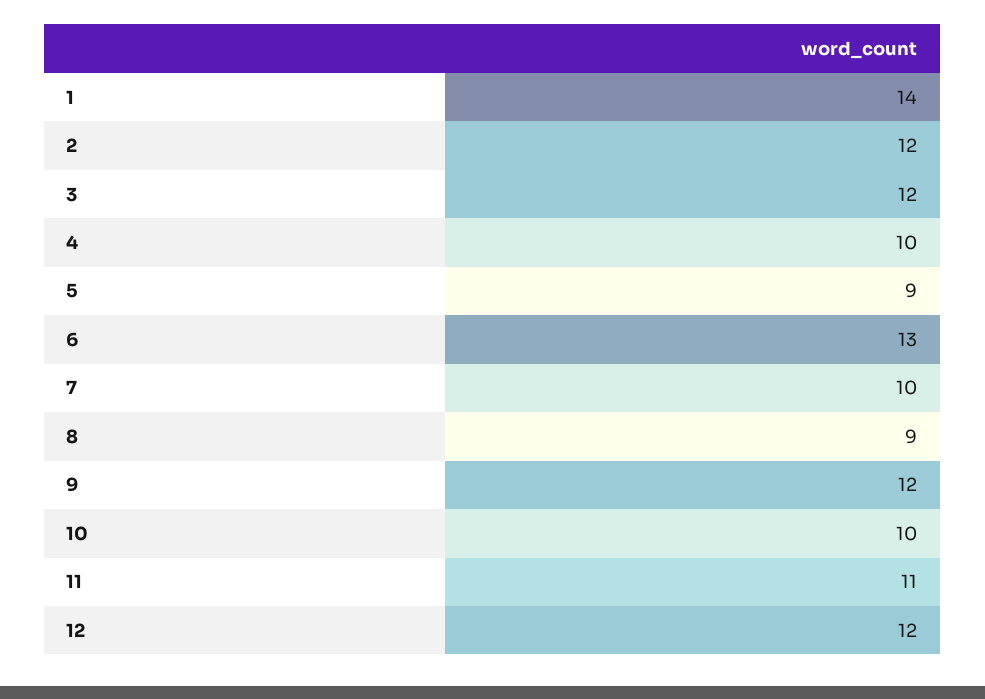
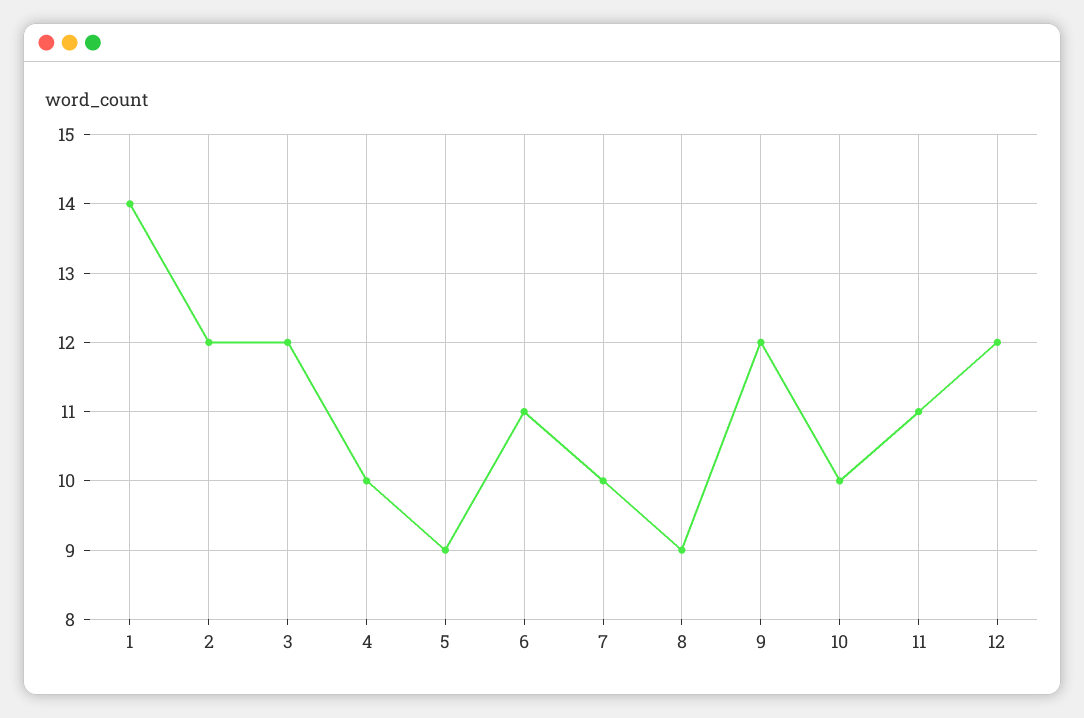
  {
    "1": 14,
    "2": 12,
    "3": 12,
    "4": 10,
    "5": 9,
-   "6": 13,
+   "6": 11,
    "7": 10,
    "8": 9,
    "9": 12,
    "10": 10,
    "11": 11,
    "12": 12
  }

